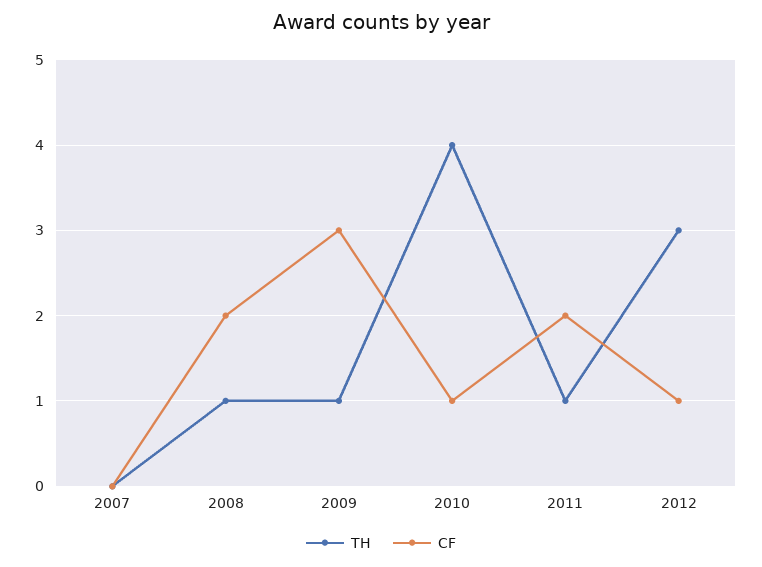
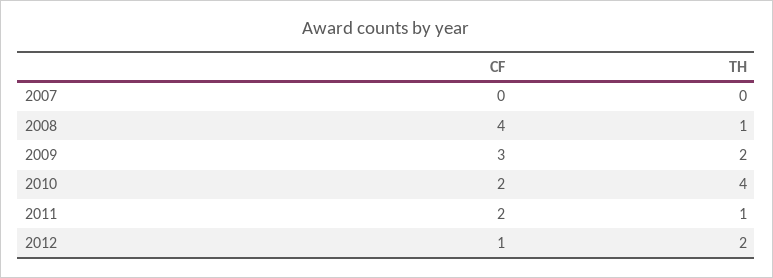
  {
    "TH": {
      "2007": 0,
      "2008": 1,
-     "2009": 1,
+     "2009": 2,
      "2010": 4,
      "2011": 1,
-     "2012": 3
+     "2012": 2
    },
    "CF": {
      "2007": 0,
-     "2008": 2,
+     "2008": 4,
      "2009": 3,
-     "2010": 1,
+     "2010": 2,
      "2011": 2,
      "2012": 1
    }
  }

